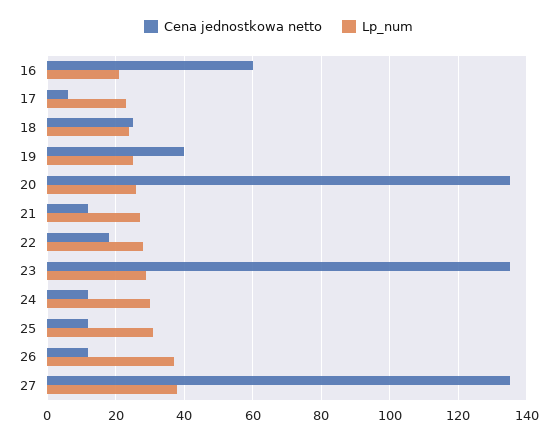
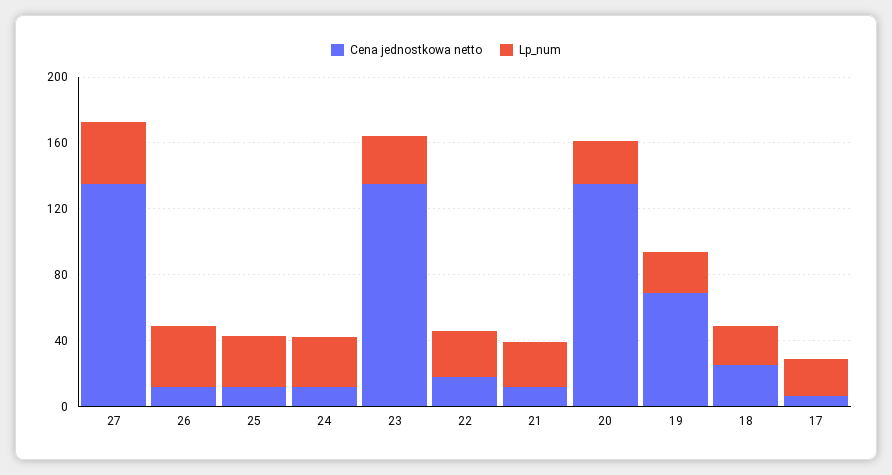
  {
    "Cena jednostkowa netto": {
-     "16": 60,
      "17": 5,
      "18": 25,
-     "19": 40,
+     "19": 70,
      "20": 135,
      "21": 10,
      "22": 20,
      "23": 135,
      "24": 10,
      "25": 10,
      "26": 10,
      "27": 135
    },
    "Lp_num": {
-     "16": 20,
      "17": 25,
      "18": 25,
      "19": 25,
      "20": 25,
      "21": 25,
      "22": 30,
      "23": 30,
      "24": 30,
      "25": 30,
      "26": 35,
      "27": 40
    }
  }

